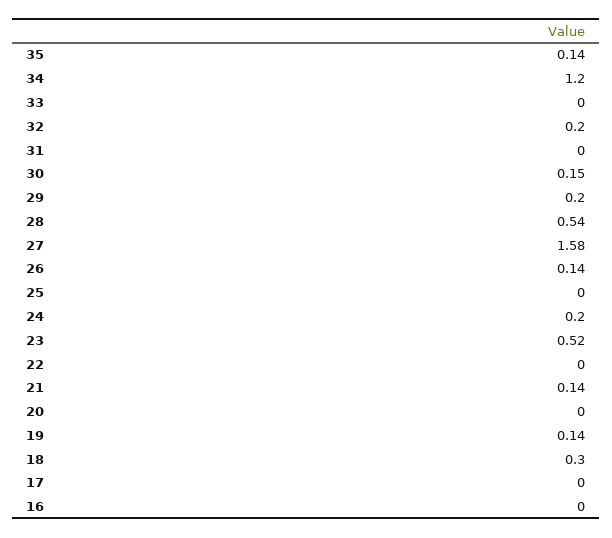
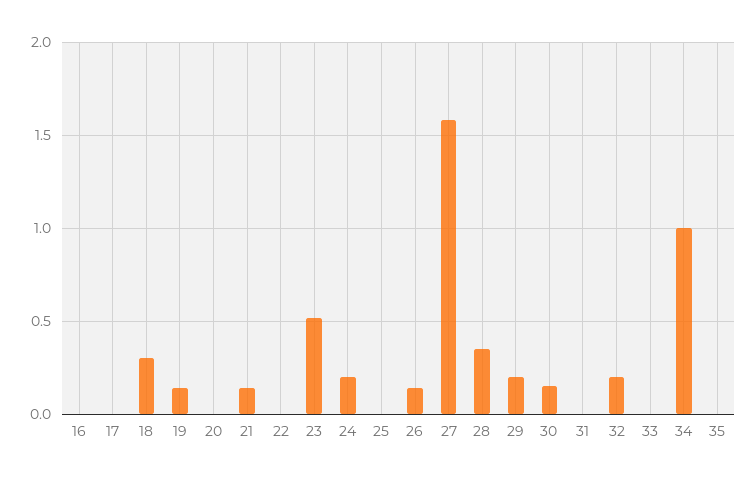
  {
-   "35": 0.14,
+   "35": 0,
-   "34": 1.2,
+   "34": 1,
    "33": 0,
    "32": 0.2,
    "31": 0,
    "30": 0.15,
    "29": 0.2,
-   "28": 0.54,
+   "28": 0.35,
    "27": 1.58,
    "26": 0.14,
    "25": 0,
    "24": 0.2,
    "23": 0.52,
    "22": 0,
    "21": 0.14,
    "20": 0,
    "19": 0.14,
    "18": 0.3,
    "17": 0,
    "16": 0
  }

